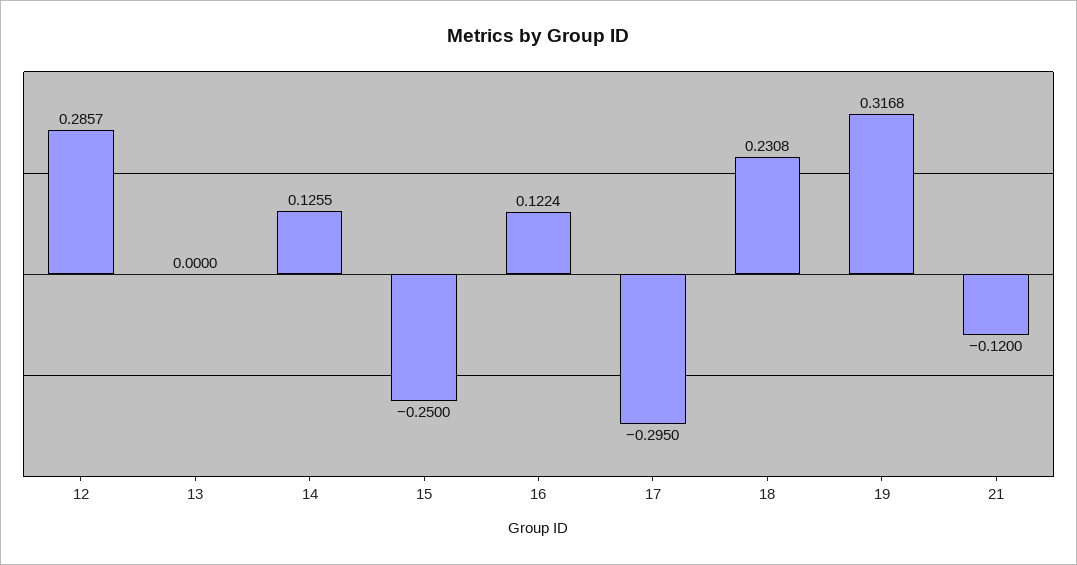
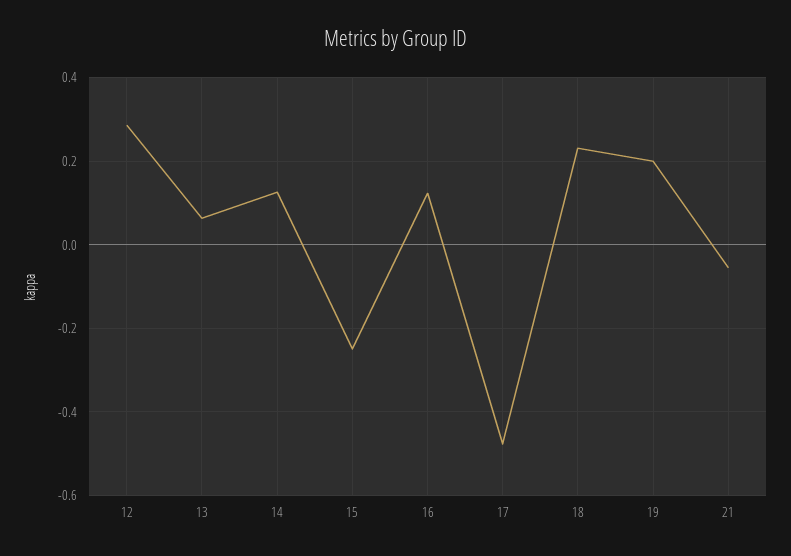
  {
    "12": 0.2857,
-   "13": 0,
+   "13": 0.06,
    "14": 0.1255,
    "15": -0.25,
    "16": 0.1224,
-   "17": -0.295,
+   "17": -0.48,
    "18": 0.2308,
-   "19": 0.3168,
+   "19": 0.2,
-   "21": -0.12
+   "21": -0.06
  }

